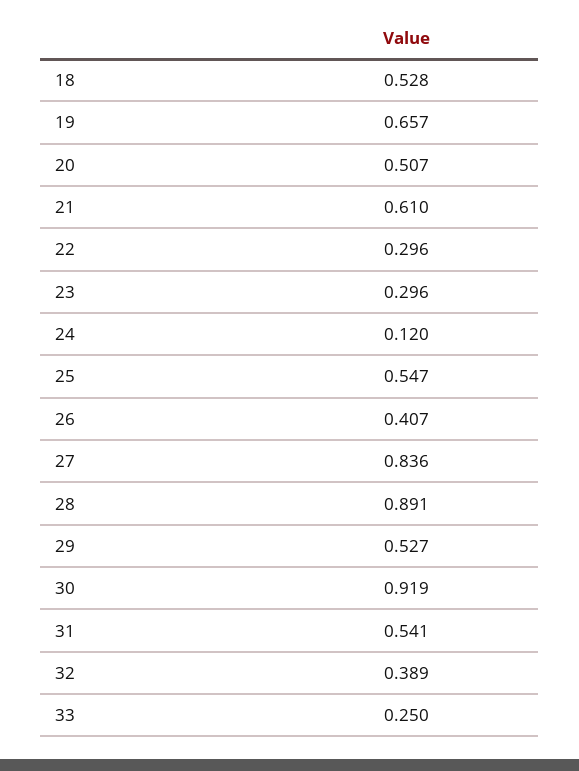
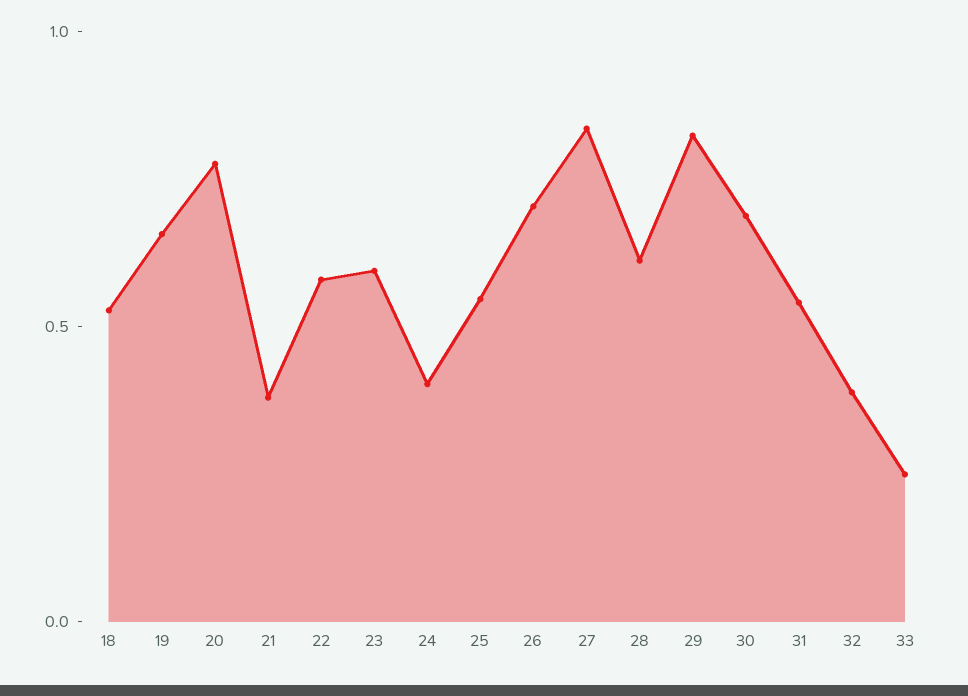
  {
    "18": 0.528,
    "19": 0.657,
-   "20": 0.507,
+   "20": 0.8,
-   "21": 0.61,
+   "21": 0.4,
-   "22": 0.296,
+   "22": 0.6,
-   "23": 0.296,
+   "23": 0.6,
-   "24": 0.12,
+   "24": 0.4,
    "25": 0.547,
-   "26": 0.407,
+   "26": 0.7,
    "27": 0.836,
-   "28": 0.891,
+   "28": 0.6,
-   "29": 0.527,
+   "29": 0.8,
-   "30": 0.919,
+   "30": 0.7,
    "31": 0.541,
    "32": 0.389,
    "33": 0.25
  }

